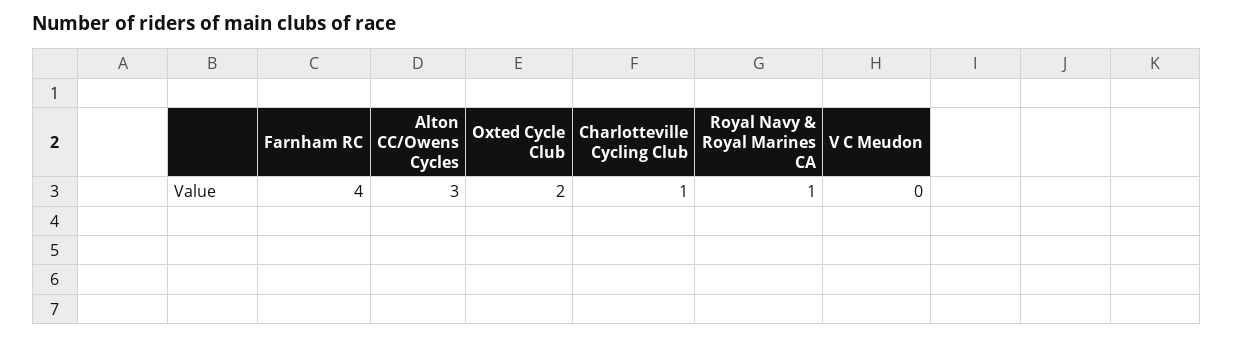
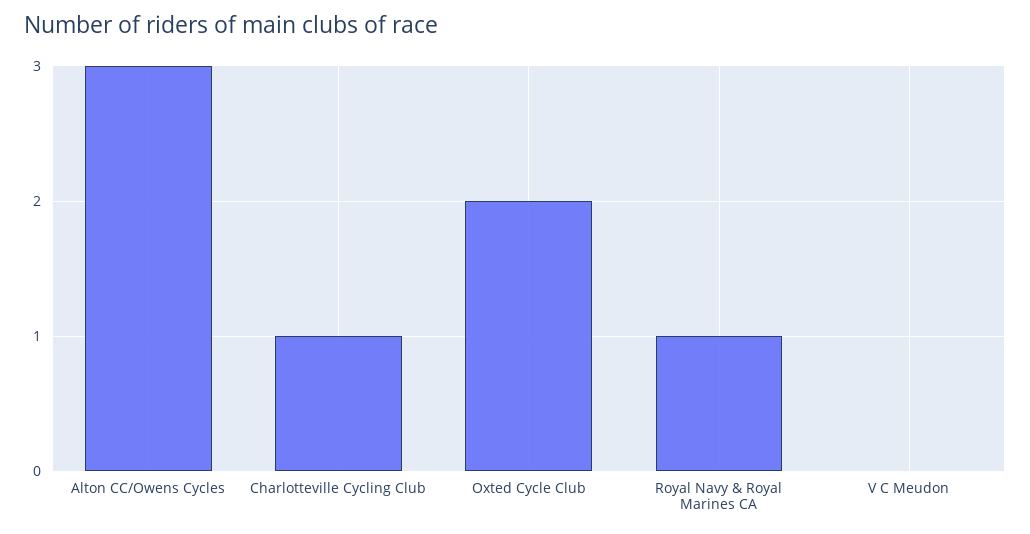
  {
-   "Farnham RC": 4,
    "Alton CC/Owens Cycles": 3,
    "Oxted Cycle Club": 2,
    "Charlotteville Cycling Club": 1,
    "Royal Navy & Royal Marines CA": 1,
    "V C Meudon": 0
  }

